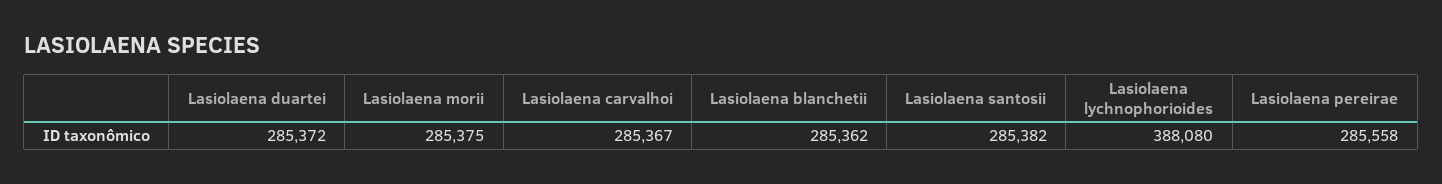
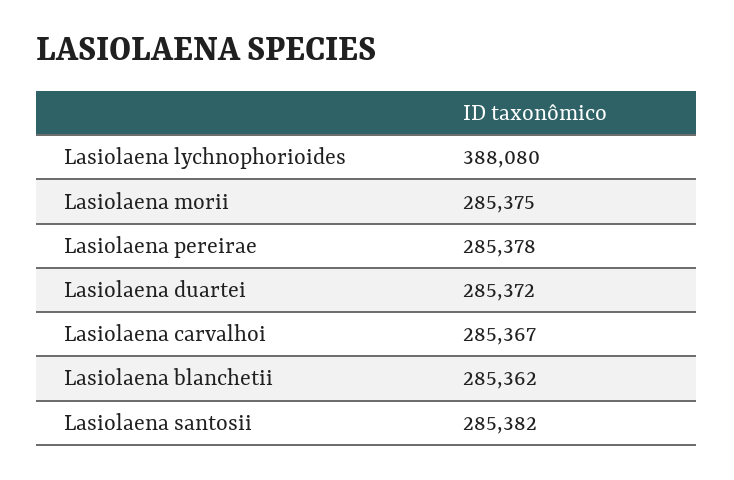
  {
    "Lasiolaena duartei": 285372,
    "Lasiolaena morii": 285375,
    "Lasiolaena carvalhoi": 285367,
    "Lasiolaena blanchetii": 285362,
    "Lasiolaena santosii": 285382,
    "Lasiolaena lychnophorioides": 388080,
-   "Lasiolaena pereirae": 285558
+   "Lasiolaena pereirae": 285378
  }

